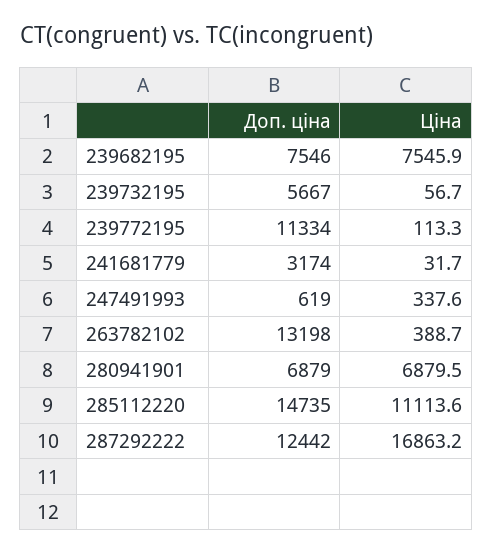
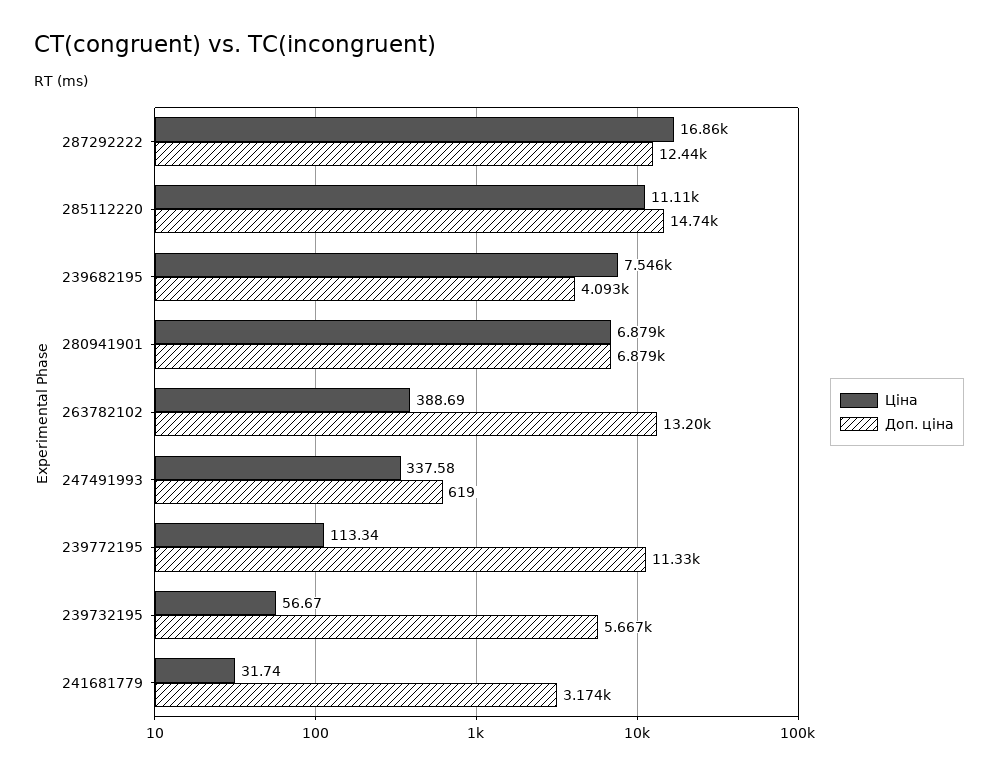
  {
    "Доп. ціна": {
-     "239682195": 7546,
+     "239682195": 4093,
      "239732195": 5667,
      "239772195": 11334,
      "241681779": 3174,
      "247491993": 619,
      "263782102": 13198,
      "280941901": 6879,
      "285112220": 14735,
      "287292222": 12442
    },
    "Ціна": {
      "239682195": 7545.9,
      "239732195": 56.67,
      "239772195": 113.34,
      "241681779": 31.74,
      "247491993": 337.58,
      "263782102": 388.69,
      "280941901": 6879.5,
      "285112220": 11113.6,
      "287292222": 16863.2
    }
  }

